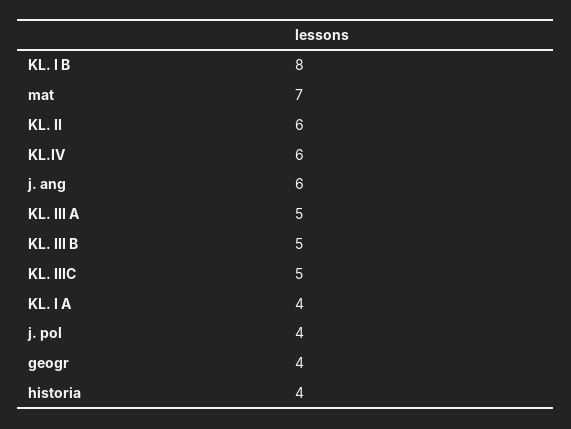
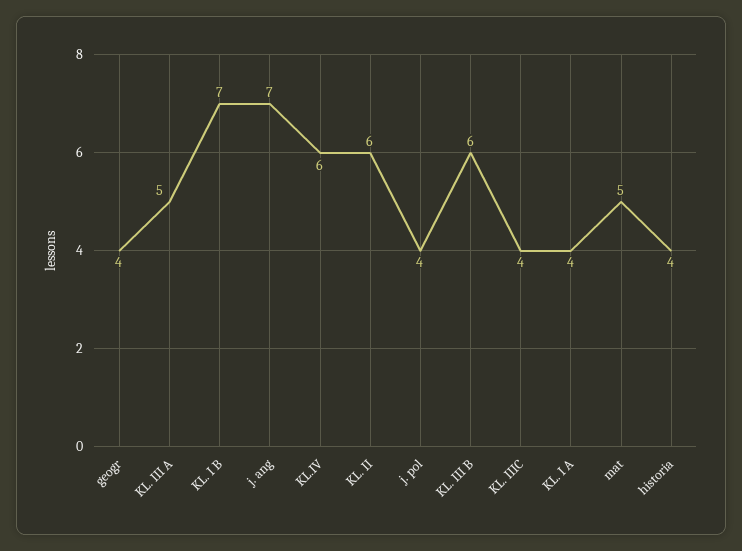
  {
-   "KL. I B": 8,
+   "KL. I B": 7,
-   "mat": 7,
+   "mat": 5,
    "KL. II": 6,
    "KL.IV": 6,
-   "j. ang": 6,
+   "j. ang": 7,
    "KL. III A": 5,
-   "KL. III B": 5,
+   "KL. III B": 6,
-   "KL. IIIC": 5,
+   "KL. IIIC": 4,
    "KL. I A": 4,
    "j. pol": 4,
    "geogr": 4,
    "historia": 4
  }

